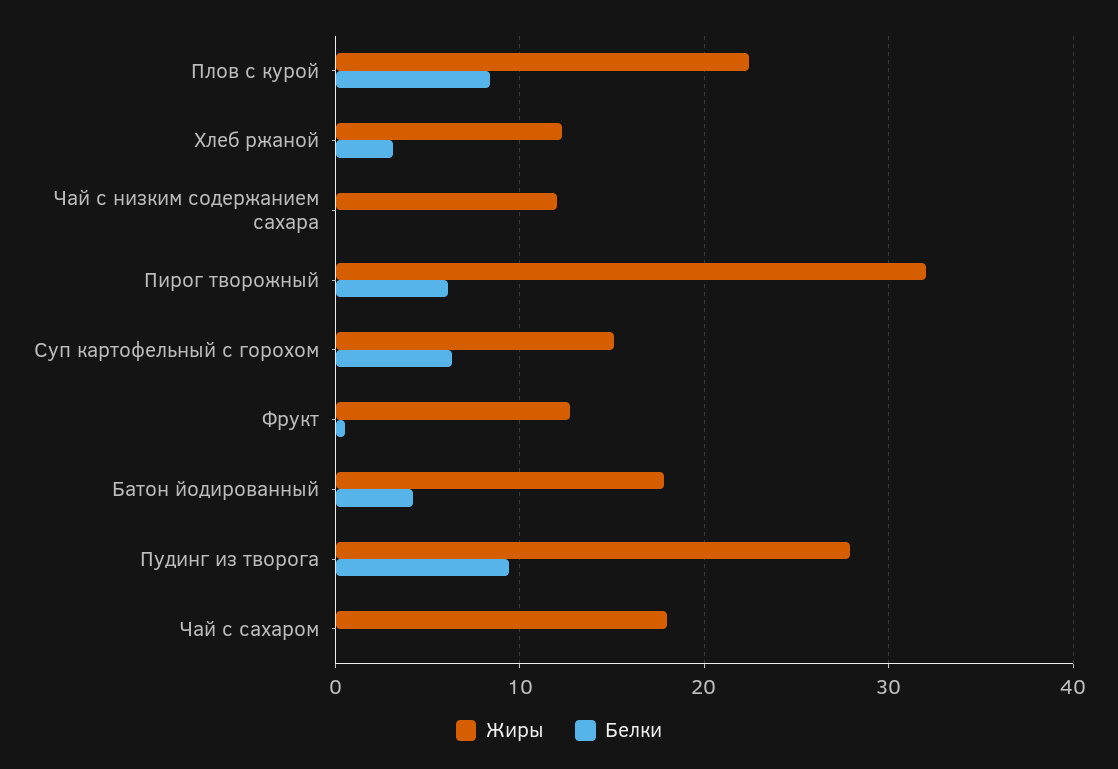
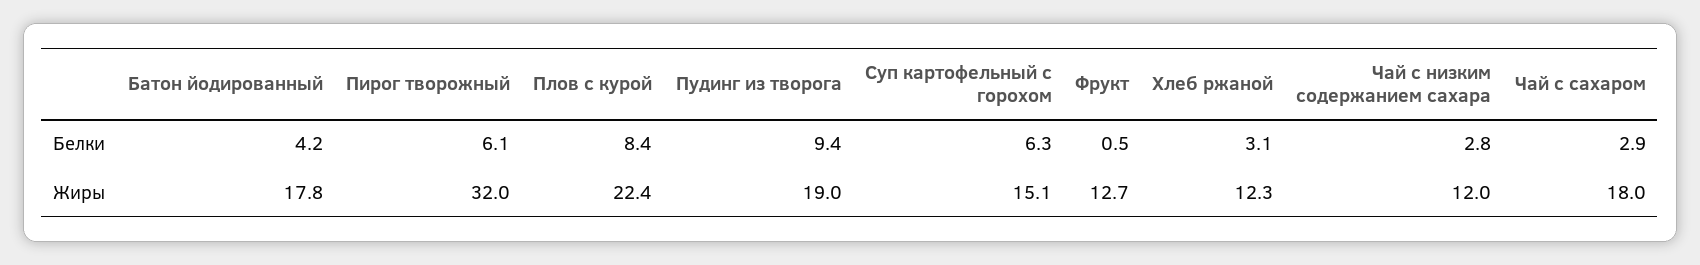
  {
    "Жиры": {
      "Плов с курой": 22.4,
      "Хлеб ржаной": 12.3,
      "Чай с низким содержанием сахара": 12,
      "Пирог творожный": 32,
      "Суп картофельный с горохом": 15.1,
      "Фрукт": 12.7,
      "Батон йодированный": 17.8,
-     "Пудинг из творога": 28,
+     "Пудинг из творога": 19,
      "Чай с сахаром": 18
    },
    "Белки": {
      "Плов с курой": 8.4,
      "Хлеб ржаной": 3.1,
-     "Чай с низким содержанием сахара": 0,
+     "Чай с низким содержанием сахара": 2.8,
      "Пирог творожный": 6.1,
      "Суп картофельный с горохом": 6.3,
      "Фрукт": 0.5,
      "Батон йодированный": 4.2,
      "Пудинг из творога": 9.4,
-     "Чай с сахаром": 0
+     "Чай с сахаром": 2.9
    }
  }

